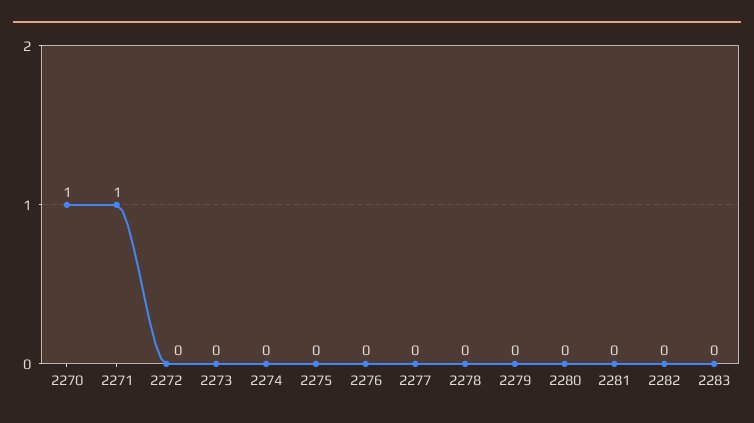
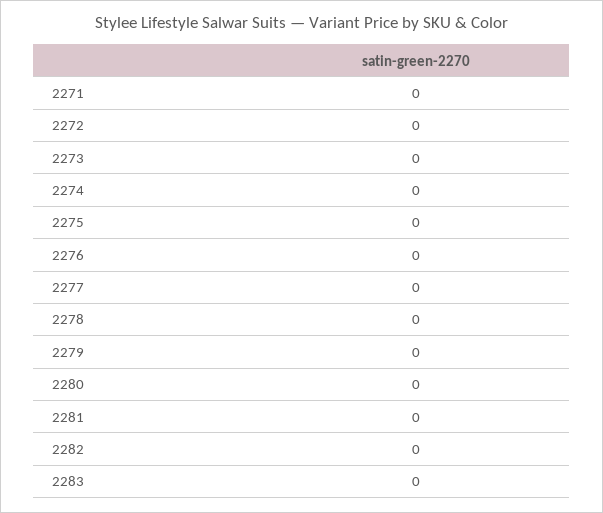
  {
-   "2270": 1,
-   "2271": 1,
+   "2271": 0,
    "2272": 0,
    "2273": 0,
    "2274": 0,
    "2275": 0,
    "2276": 0,
    "2277": 0,
    "2278": 0,
    "2279": 0,
    "2280": 0,
    "2281": 0,
    "2282": 0,
    "2283": 0
  }

